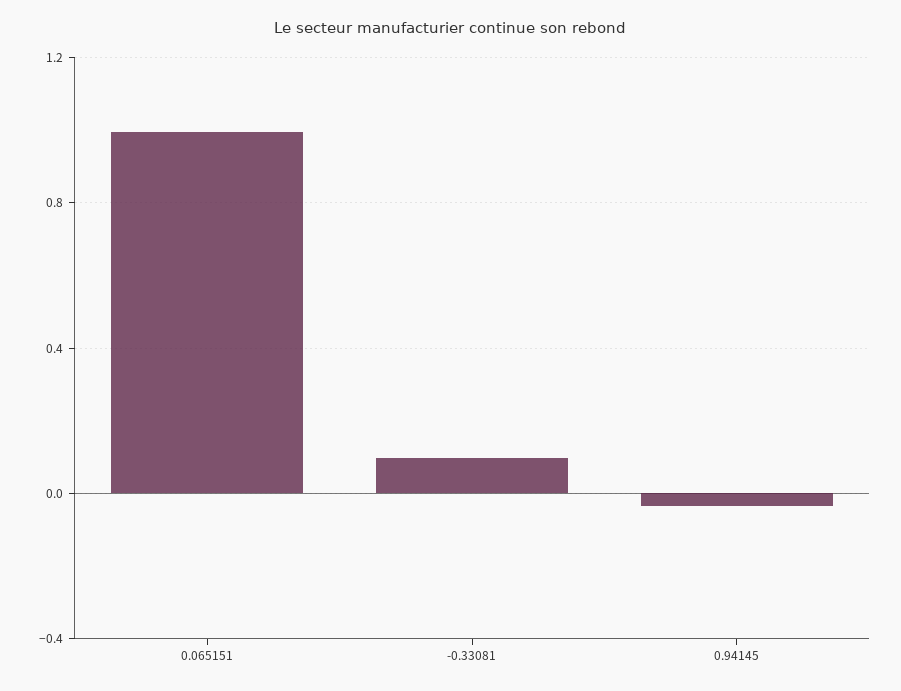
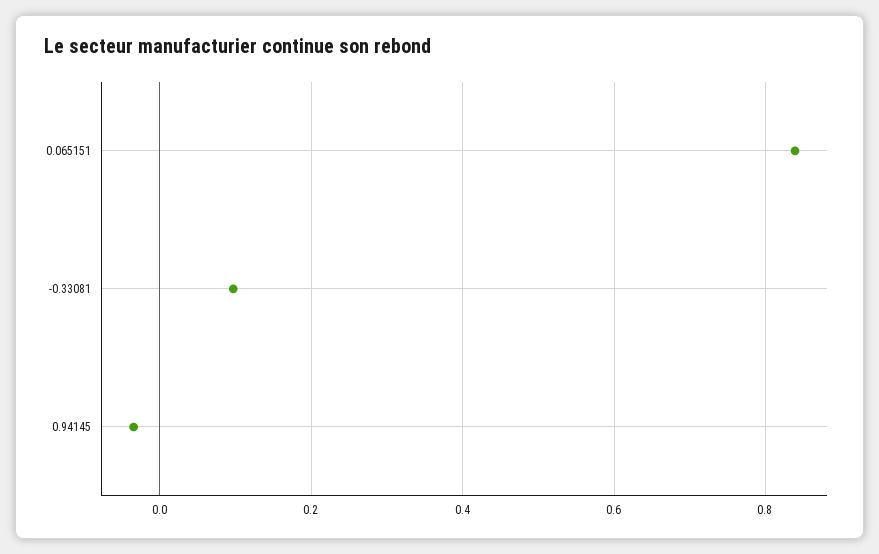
  {
-   "0.065151": 1,
+   "0.065151": 0.84,
    "-0.33081": 0.1,
    "0.94145": -0.04
  }

